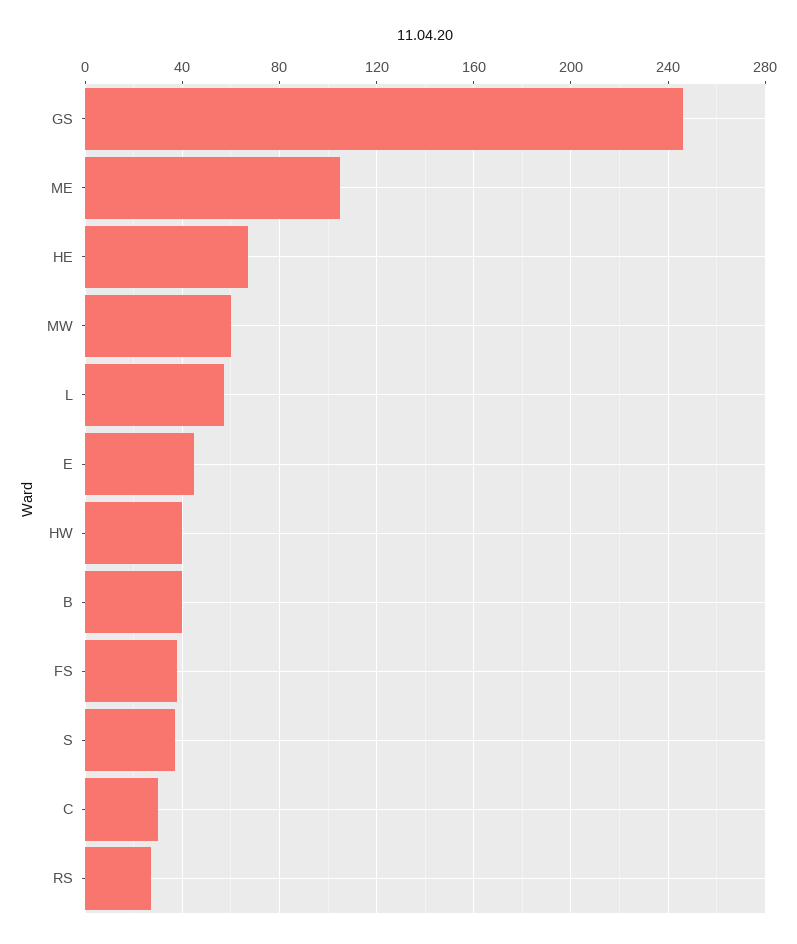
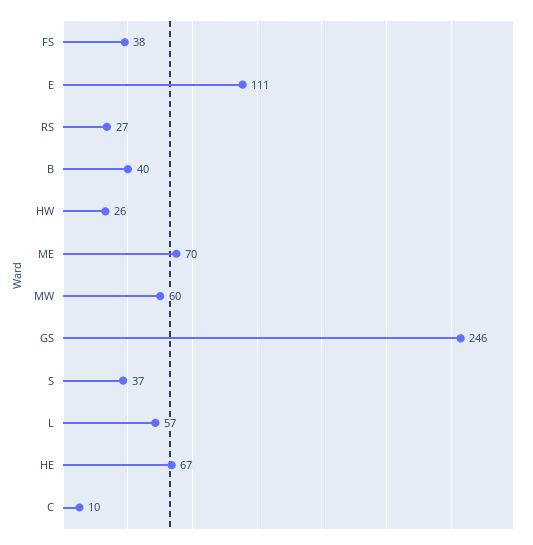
  {
    "GS": 246,
-   "ME": 105,
+   "ME": 70,
    "HE": 67,
    "MW": 60,
    "L": 57,
-   "E": 45,
+   "E": 111,
-   "HW": 40,
+   "HW": 26,
    "B": 40,
    "FS": 38,
    "S": 37,
-   "C": 30,
+   "C": 10,
    "RS": 27
  }

